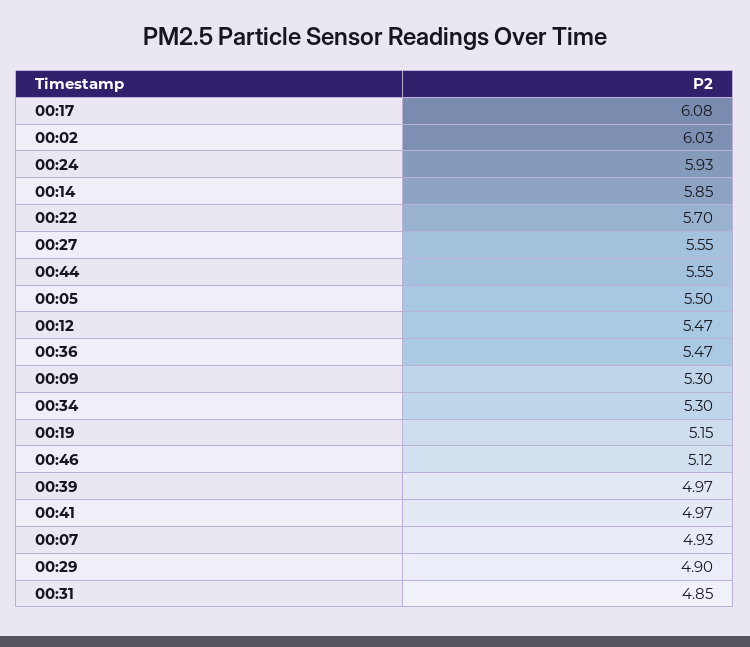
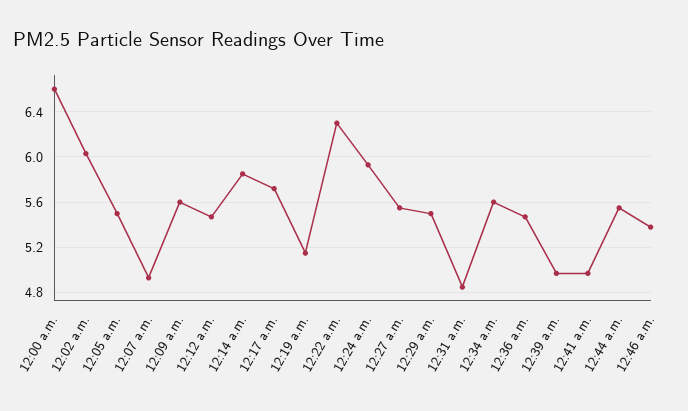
  {
-   "00:17": 6.08,
+   "00:17": 5.7,
    "00:02": 6.03,
    "00:24": 5.93,
    "00:14": 5.85,
-   "00:22": 5.7,
+   "00:22": 6.3,
    "00:27": 5.55,
    "00:44": 5.55,
    "00:05": 5.5,
    "00:12": 5.47,
    "00:36": 5.47,
-   "00:09": 5.3,
+   "00:09": 5.6,
-   "00:34": 5.3,
+   "00:34": 5.6,
    "00:19": 5.15,
-   "00:46": 5.12,
+   "00:46": 5.4,
    "00:39": 4.97,
    "00:41": 4.97,
    "00:07": 4.93,
-   "00:29": 4.9,
+   "00:29": 5.5,
-   "00:31": 4.85
+   "00:31": 4.85,
+   "12:00 a.m.": 6.6
  }

